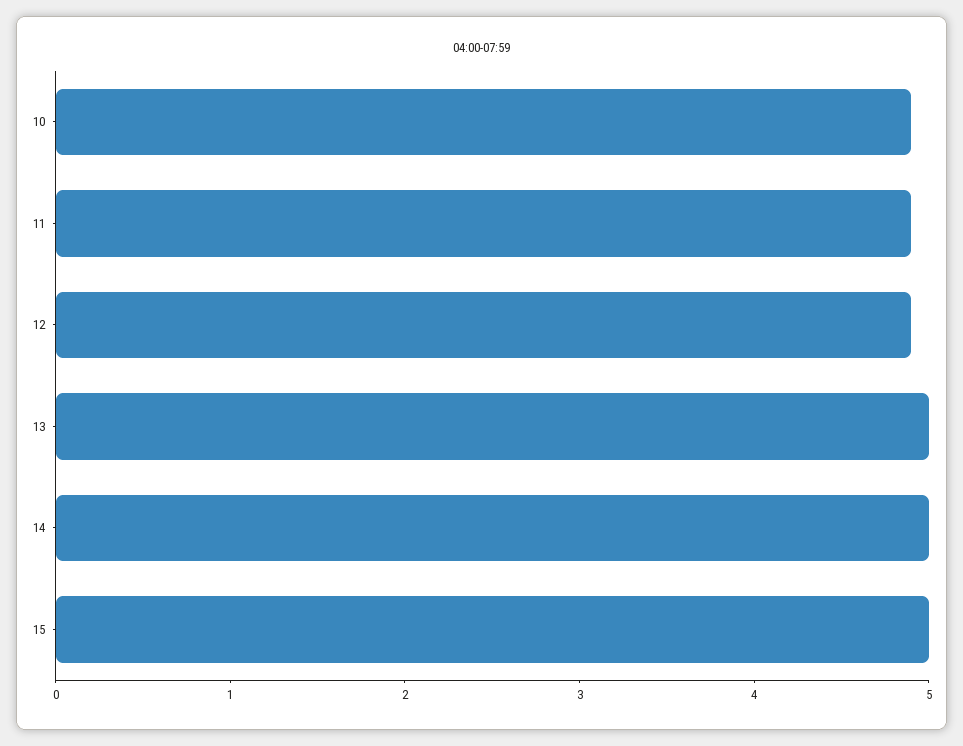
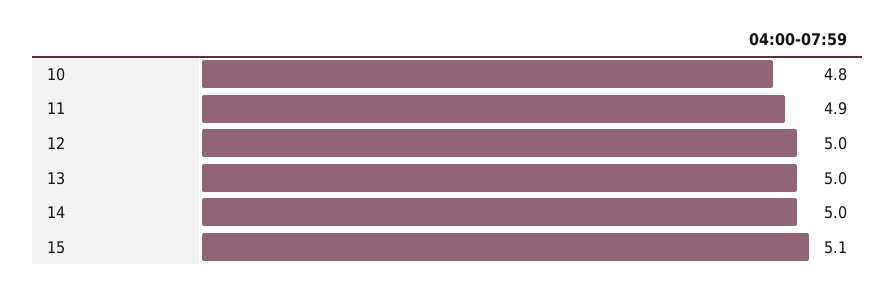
  {
-   "10": 4.9,
+   "10": 4.8,
    "11": 4.9,
-   "12": 4.9,
+   "12": 5,
    "13": 5,
    "14": 5,
-   "15": 5
+   "15": 5.1
  }

